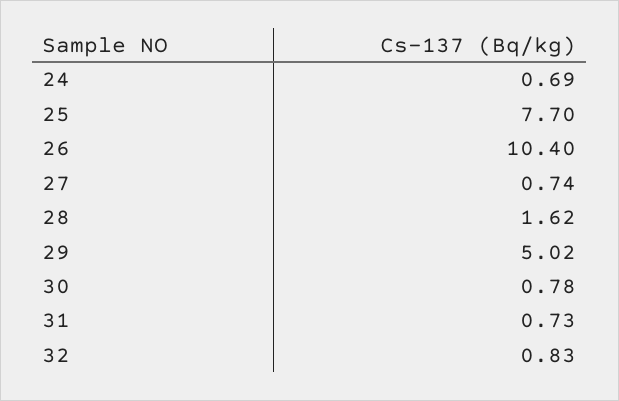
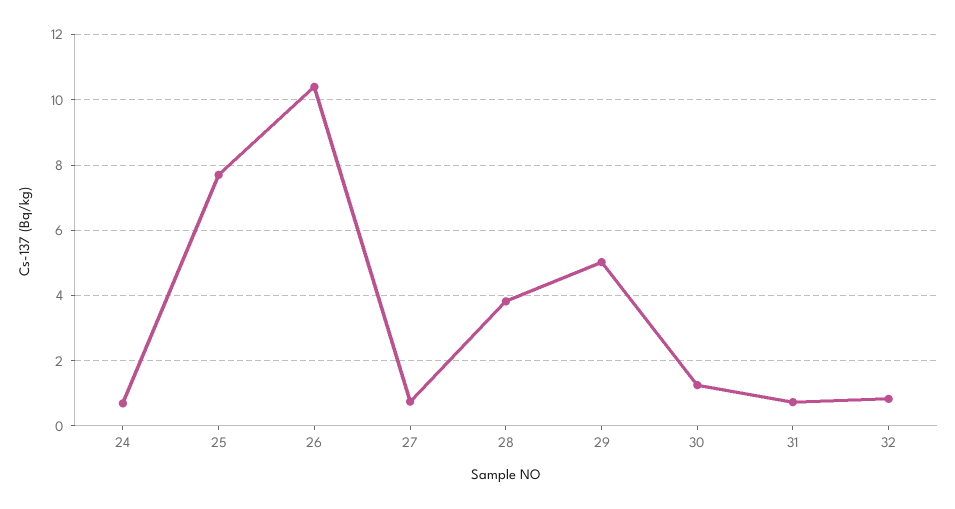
  {
    "24": 0.69,
    "25": 7.7,
    "26": 10.4,
    "27": 0.74,
-   "28": 1.62,
+   "28": 3.8,
    "29": 5.02,
-   "30": 0.78,
+   "30": 1.2,
    "31": 0.73,
    "32": 0.83
  }

